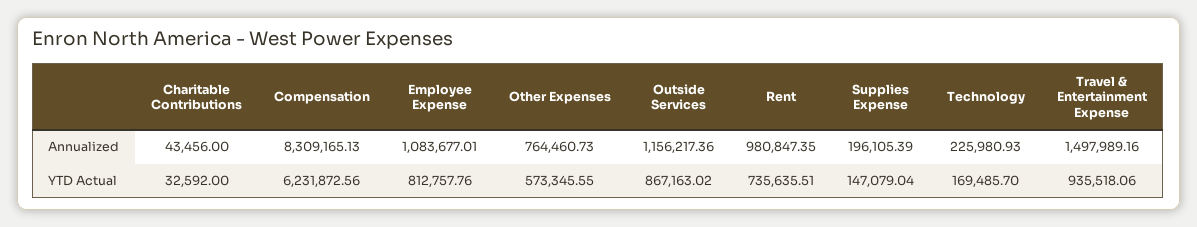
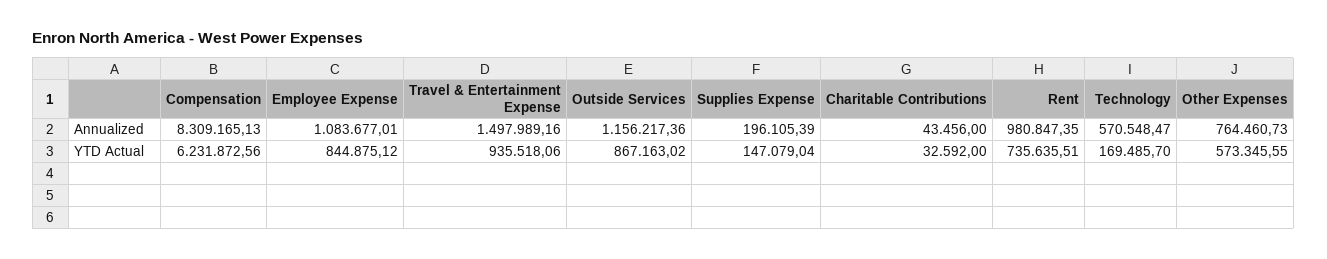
  {
    "Charitable Contributions": {
      "Annualized": 43456,
      "YTD Actual": 32592
    },
    "Compensation": {
      "Annualized": 8309165.13,
      "YTD Actual": 6231872.56
    },
    "Employee Expense": {
      "Annualized": 1083677.01,
-     "YTD Actual": 812757.76
+     "YTD Actual": 844875.12
    },
    "Other Expenses": {
      "Annualized": 764460.73,
      "YTD Actual": 573345.55
    },
    "Outside Services": {
      "Annualized": 1156217.36,
      "YTD Actual": 867163.02
    },
    "Rent": {
      "Annualized": 980847.35,
      "YTD Actual": 735635.51
    },
    "Supplies Expense": {
      "Annualized": 196105.39,
      "YTD Actual": 147079.04
    },
    "Technology": {
-     "Annualized": 225980.93,
+     "Annualized": 570548.47,
      "YTD Actual": 169485.7
    },
    "Travel & Entertainment Expense": {
      "Annualized": 1497989.16,
      "YTD Actual": 935518.06
    }
  }

